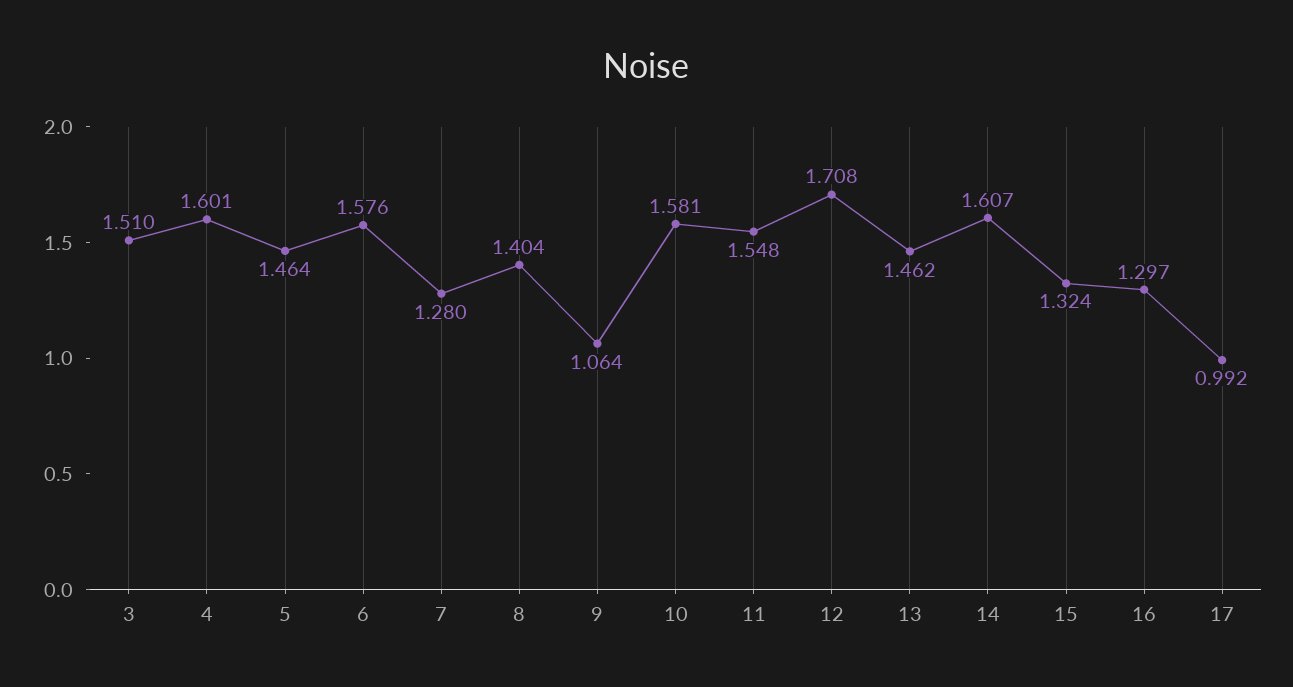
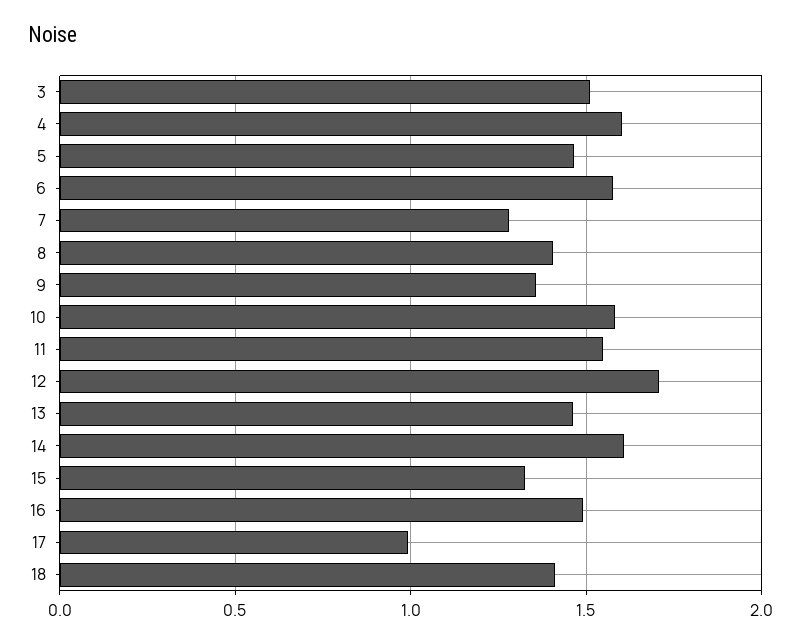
  {
    "3": 1.51,
    "4": 1.601,
    "5": 1.464,
    "6": 1.576,
    "7": 1.28,
    "8": 1.404,
-   "9": 1.064,
+   "9": 1.35,
    "10": 1.581,
    "11": 1.548,
    "12": 1.708,
    "13": 1.462,
    "14": 1.607,
    "15": 1.324,
-   "16": 1.297,
+   "16": 1.5,
-   "17": 0.992
+   "17": 0.992,
+   "18": 1.4
  }

